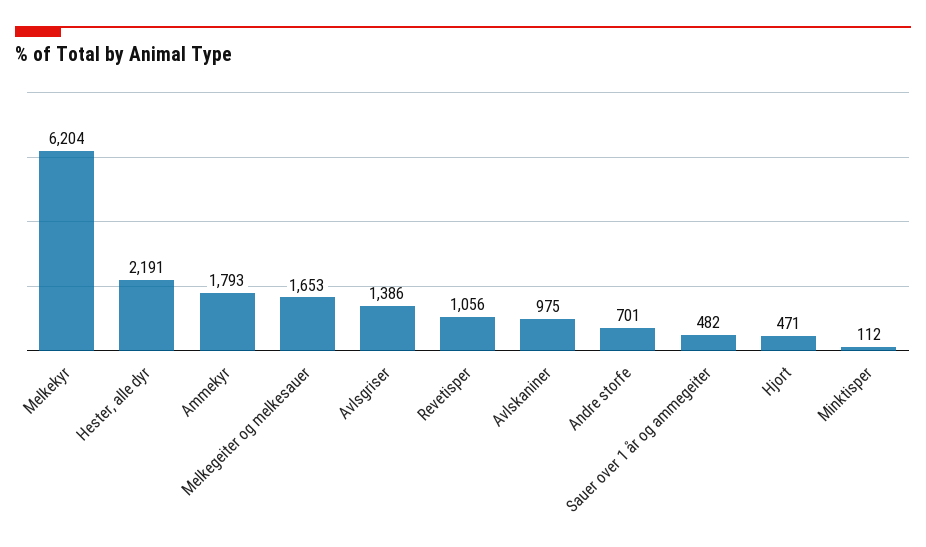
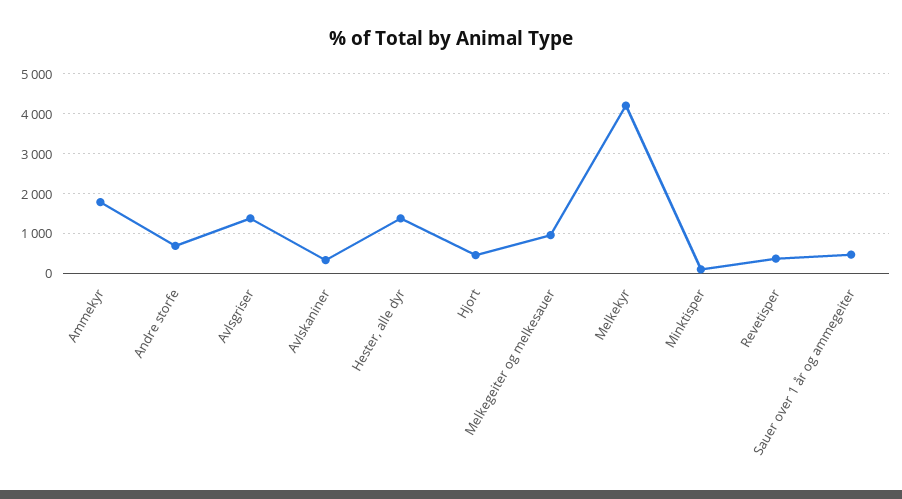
  {
-   "Melkekyr": 6204,
+   "Melkekyr": 4200,
-   "Hester, alle dyr": 2191,
+   "Hester, alle dyr": 1400,
    "Ammekyr": 1793,
-   "Melkegeiter og melkesauer": 1653,
+   "Melkegeiter og melkesauer": 1000,
    "Avlsgriser": 1386,
-   "Revetisper": 1056,
+   "Revetisper": 400,
-   "Avlskaniner": 975,
+   "Avlskaniner": 400,
    "Andre storfe": 701,
    "Sauer over 1 år og ammegeiter": 482,
    "Hjort": 471,
    "Minktisper": 112
  }

